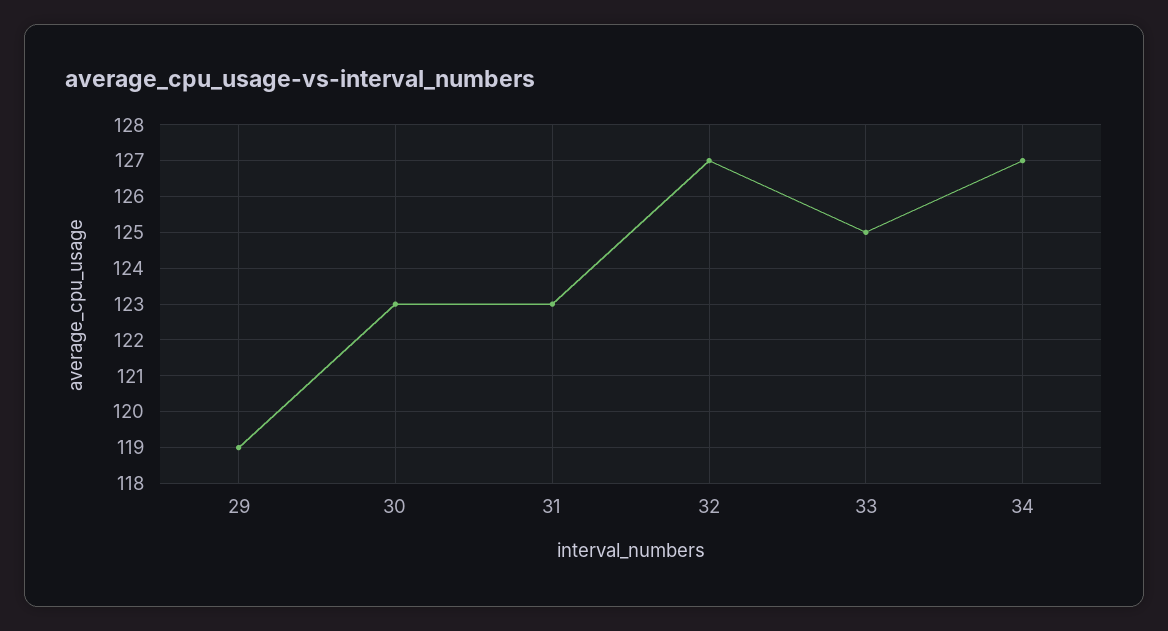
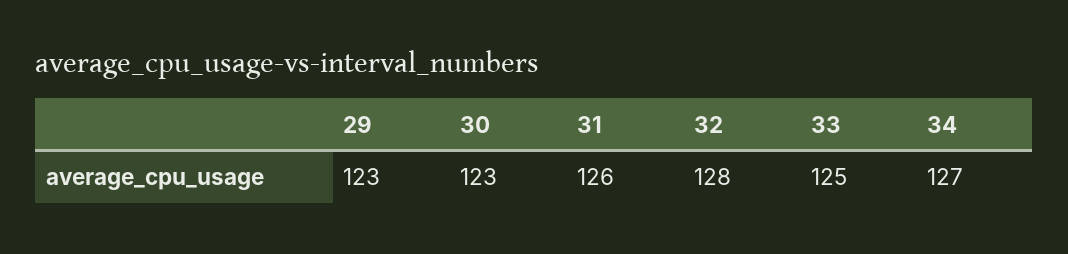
  {
-   "29": 119,
+   "29": 123,
    "30": 123,
-   "31": 123,
+   "31": 126,
-   "32": 127,
+   "32": 128,
    "33": 125,
    "34": 127
  }

